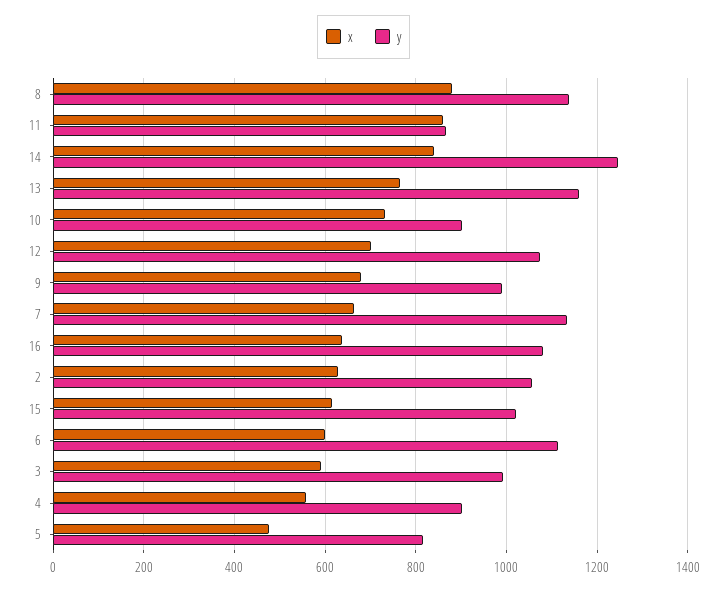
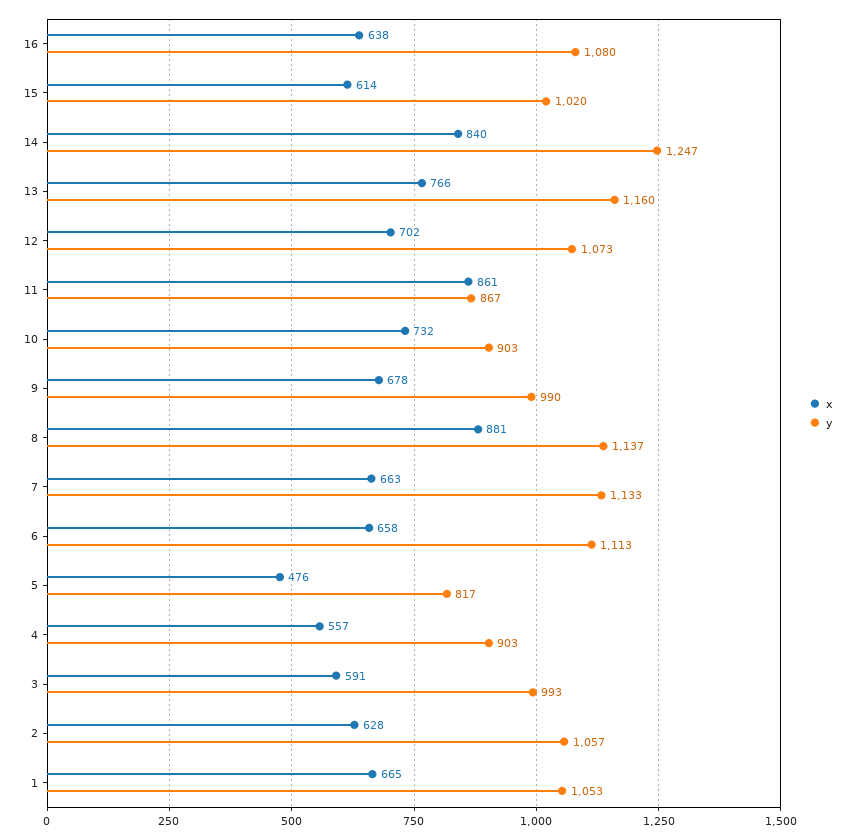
  {
    "x": {
      "8": 881,
      "11": 861,
      "14": 840,
      "13": 766,
      "10": 732,
      "12": 702,
      "9": 678,
      "7": 663,
      "16": 638,
      "2": 628,
      "15": 614,
-     "6": 600,
+     "6": 658,
      "3": 591,
      "4": 557,
-     "5": 476
+     "5": 476,
+     "1": 665
    },
    "y": {
      "8": 1137,
      "11": 867,
      "14": 1247,
      "13": 1160,
      "10": 903,
      "12": 1073,
      "9": 990,
      "7": 1133,
      "16": 1080,
      "2": 1057,
      "15": 1020,
      "6": 1113,
      "3": 993,
      "4": 903,
-     "5": 817
+     "5": 817,
+     "1": 1053
    }
  }

